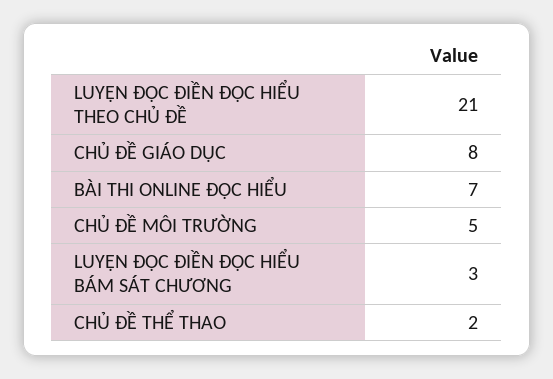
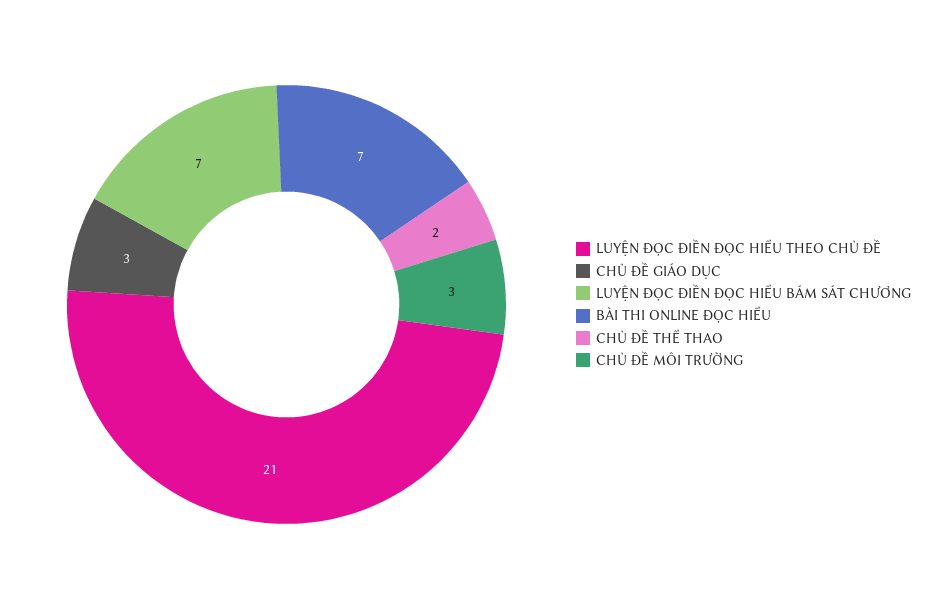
  {
    "LUYỆN ĐỌC ĐIỀN ĐỌC HIỂU THEO CHỦ ĐỀ": 21,
-   "CHỦ ĐỀ GIÁO DỤC": 8,
+   "CHỦ ĐỀ GIÁO DỤC": 3,
    "BÀI THI ONLINE ĐỌC HIỂU": 7,
-   "CHỦ ĐỀ MÔI TRƯỜNG": 5,
+   "CHỦ ĐỀ MÔI TRƯỜNG": 3,
-   "LUYỆN ĐỌC ĐIỀN ĐỌC HIỂU BÁM SÁT CHƯƠNG": 3,
+   "LUYỆN ĐỌC ĐIỀN ĐỌC HIỂU BÁM SÁT CHƯƠNG": 7,
    "CHỦ ĐỀ THỂ THAO": 2
  }

